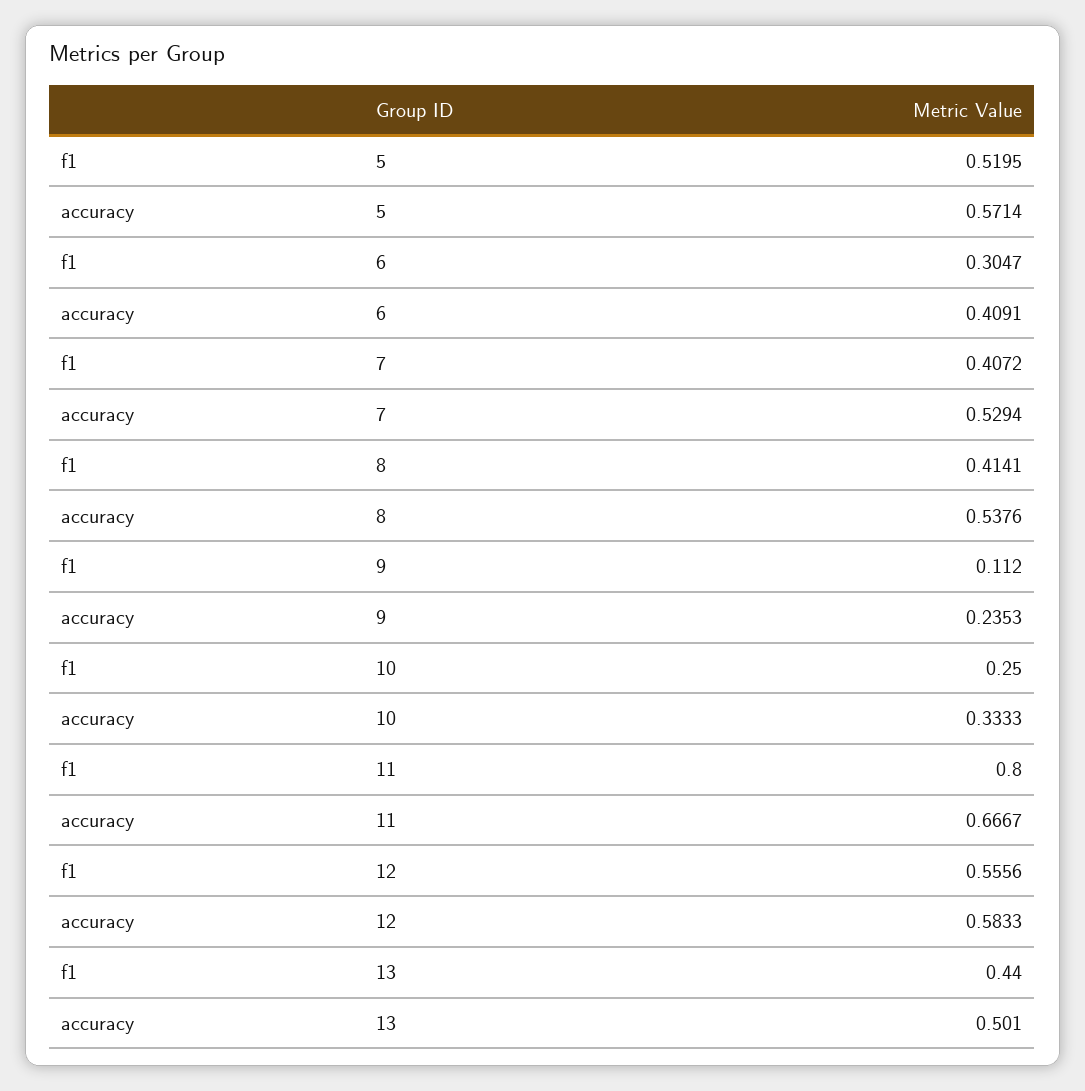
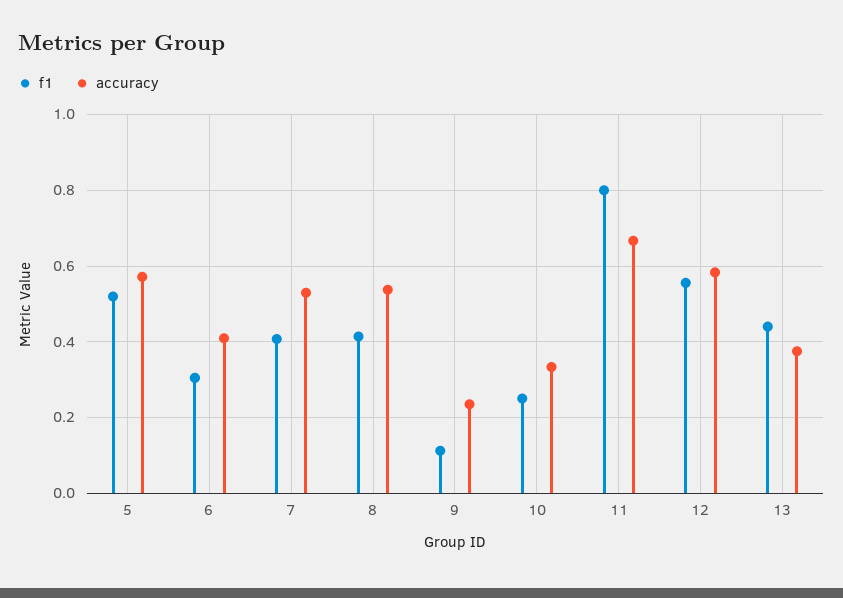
  {
    "f1": {
      "5": 0.5195,
      "6": 0.3047,
      "7": 0.4072,
      "8": 0.4141,
      "9": 0.112,
      "10": 0.25,
      "11": 0.8,
      "12": 0.5556,
      "13": 0.44
    },
    "accuracy": {
      "5": 0.5714,
      "6": 0.4091,
      "7": 0.5294,
      "8": 0.5376,
      "9": 0.2353,
      "10": 0.3333,
      "11": 0.6667,
      "12": 0.5833,
-     "13": 0.501
+     "13": 0.38
    }
  }

